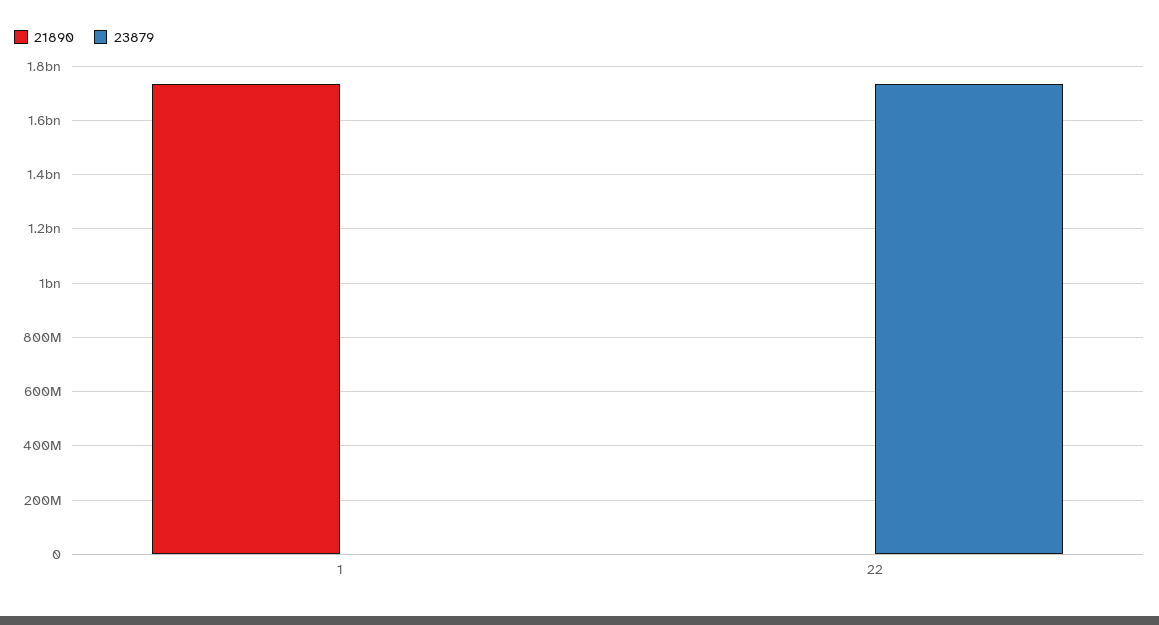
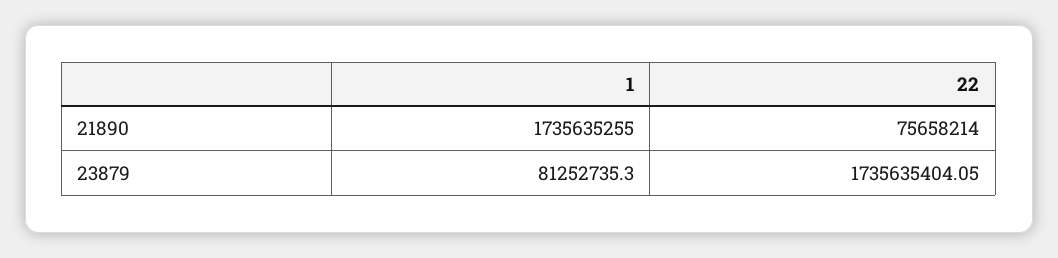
  {
    "21890": {
      "1": 1735635255,
-     "22": 0
+     "22": 75658214
    },
    "23879": {
-     "1": 0,
+     "1": 81252735.3,
      "22": 1735635404.05
    }
  }

